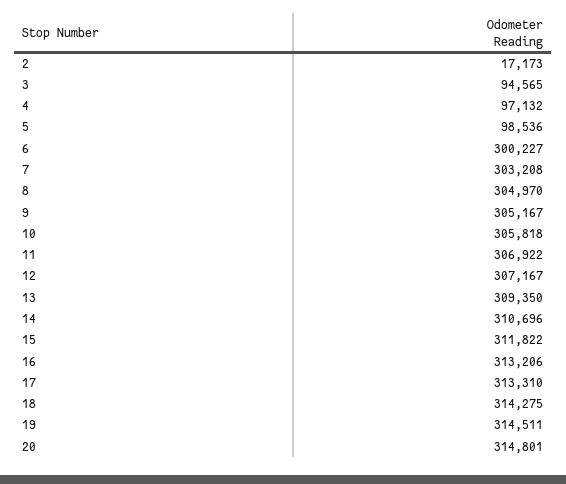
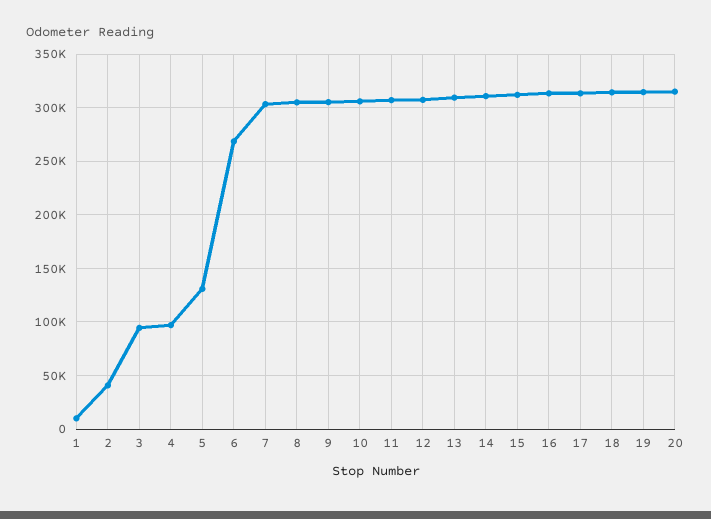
  {
-   "2": 17173,
+   "2": 40000,
    "3": 94565,
    "4": 97132,
-   "5": 98536,
+   "5": 130000,
-   "6": 300227,
+   "6": 270000,
    "7": 303208,
    "8": 304970,
    "9": 305167,
    "10": 305818,
    "11": 306922,
    "12": 307167,
    "13": 309350,
    "14": 310696,
    "15": 311822,
    "16": 313206,
    "17": 313310,
    "18": 314275,
    "19": 314511,
-   "20": 314801
+   "20": 314801,
+   "1": 10000
  }

